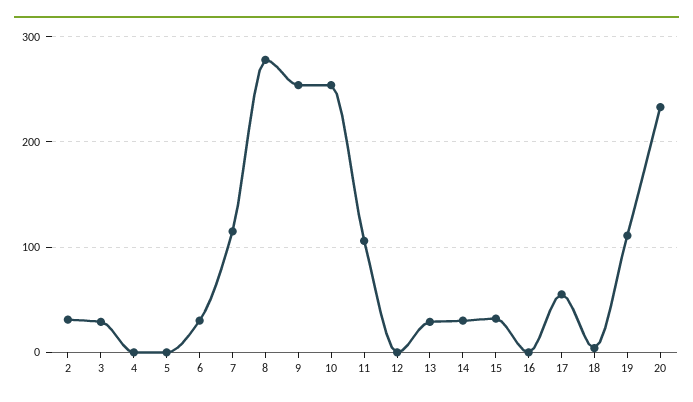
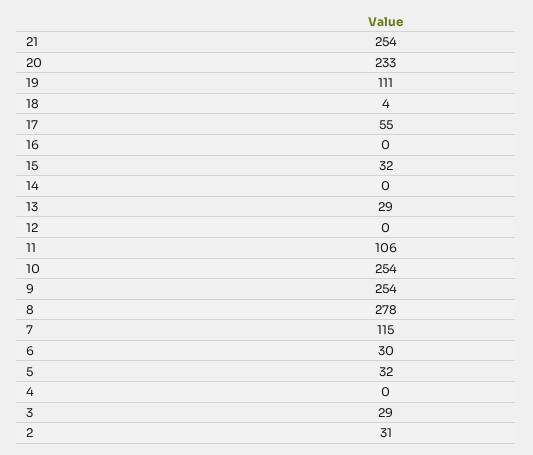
  {
    "2": 31,
    "3": 29,
    "4": 0,
-   "5": 0,
+   "5": 32,
    "6": 30,
    "7": 115,
    "8": 278,
    "9": 254,
    "10": 254,
    "11": 106,
    "12": 0,
    "13": 29,
-   "14": 30,
+   "14": 0,
    "15": 32,
    "16": 0,
    "17": 55,
    "18": 4,
    "19": 111,
-   "20": 233
+   "20": 233,
+   "21": 254
  }

